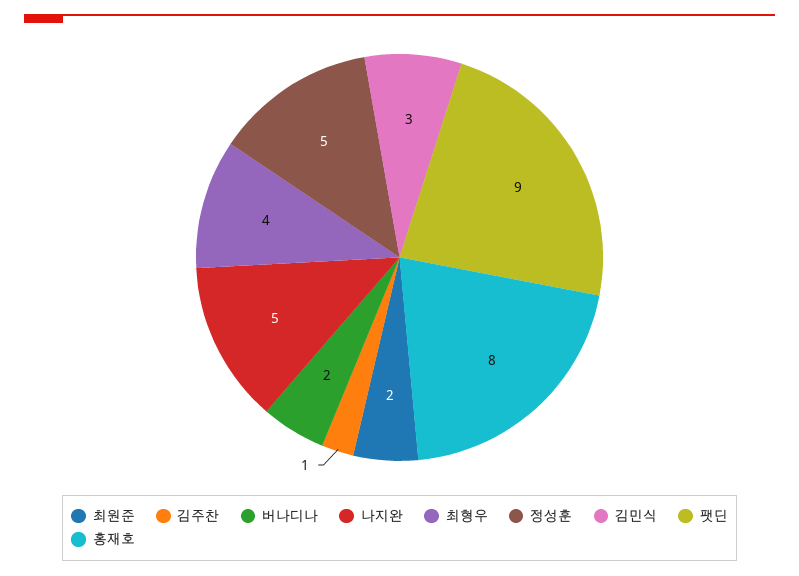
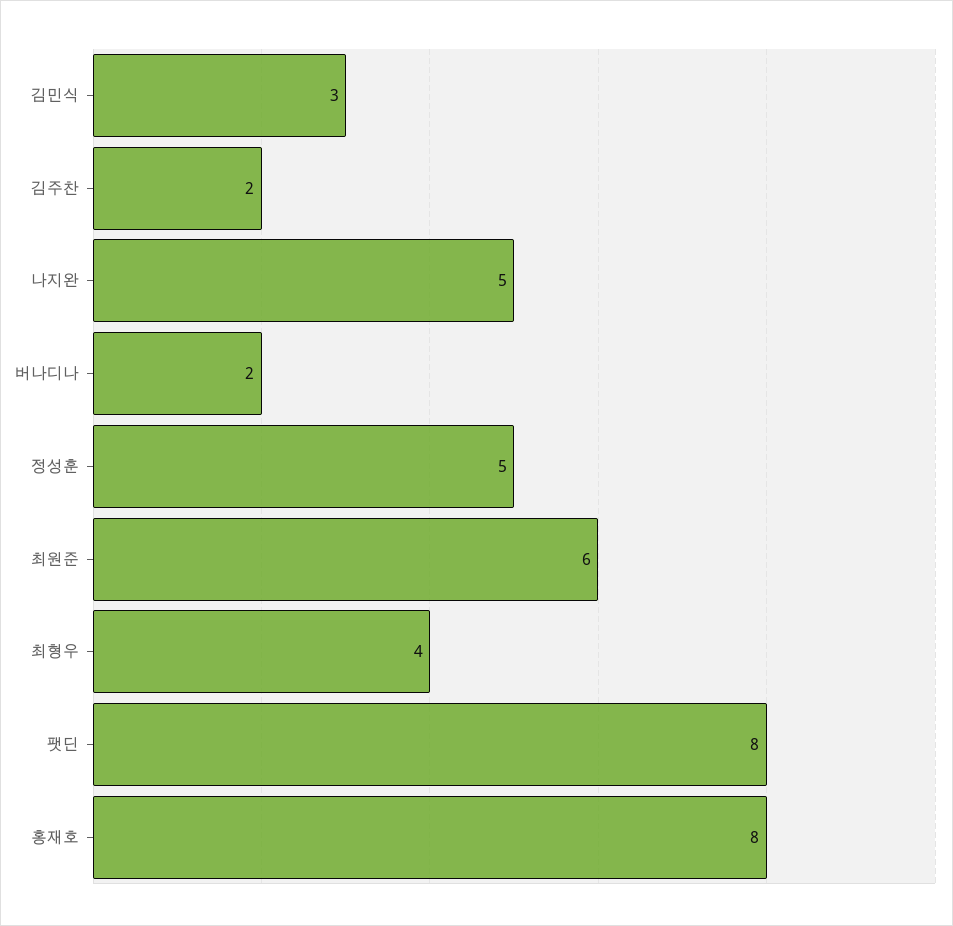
  {
-   "최원준": 2,
+   "최원준": 6,
-   "김주찬": 1,
+   "김주찬": 2,
    "버나디나": 2,
    "나지완": 5,
    "최형우": 4,
    "정성훈": 5,
    "김민식": 3,
-   "팻딘": 9,
+   "팻딘": 8,
    "홍재호": 8
  }

